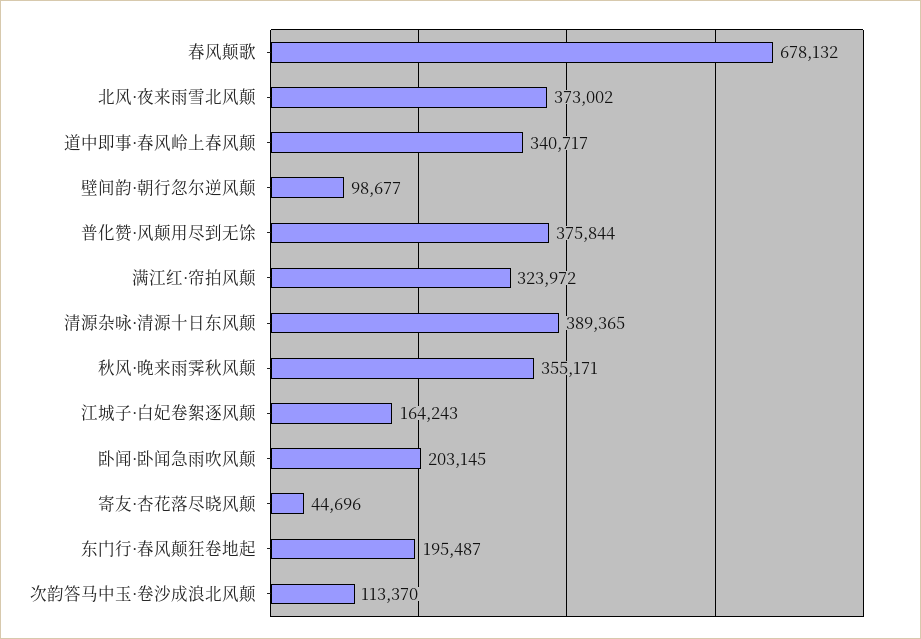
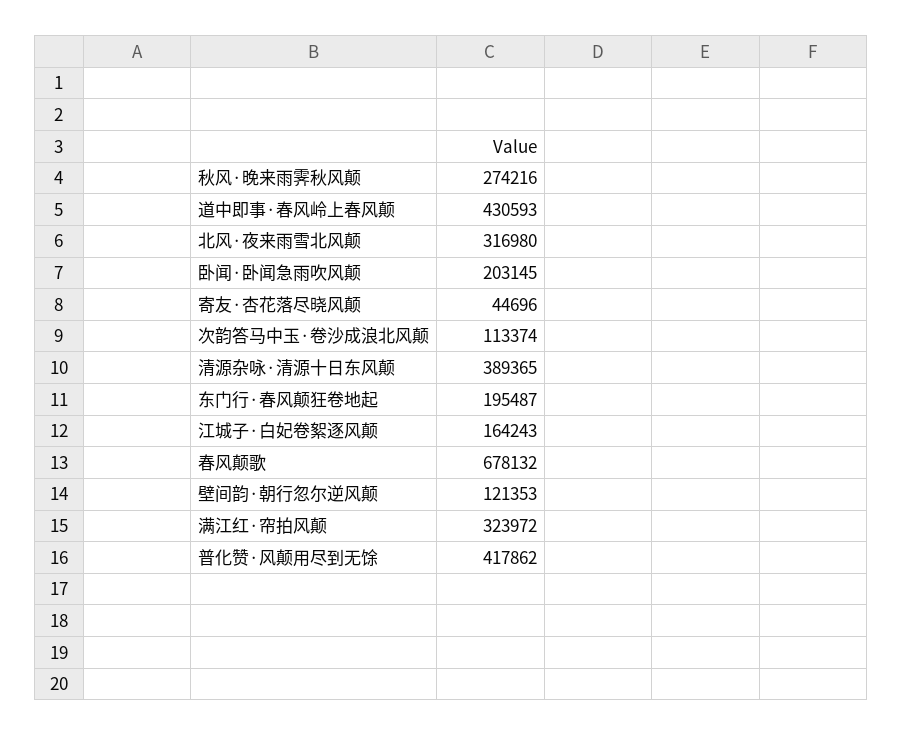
  {
    "春风颠歌": 678132,
-   "北风·夜来雨雪北风颠": 373002,
+   "北风·夜来雨雪北风颠": 316980,
-   "道中即事·春风岭上春风颠": 340717,
+   "道中即事·春风岭上春风颠": 430593,
-   "壁间韵·朝行忽尔逆风颠": 98677,
+   "壁间韵·朝行忽尔逆风颠": 121353,
-   "普化赞·风颠用尽到无馀": 375844,
+   "普化赞·风颠用尽到无馀": 417862,
    "满江红·帘拍风颠": 323972,
    "清源杂咏·清源十日东风颠": 389365,
-   "秋风·晚来雨霁秋风颠": 355171,
+   "秋风·晚来雨霁秋风颠": 274216,
    "江城子·白妃卷絮逐风颠": 164243,
    "卧闻·卧闻急雨吹风颠": 203145,
    "寄友·杏花落尽晓风颠": 44696,
    "东门行·春风颠狂卷地起": 195487,
-   "次韵答马中玉·卷沙成浪北风颠": 113370
+   "次韵答马中玉·卷沙成浪北风颠": 113374
  }

